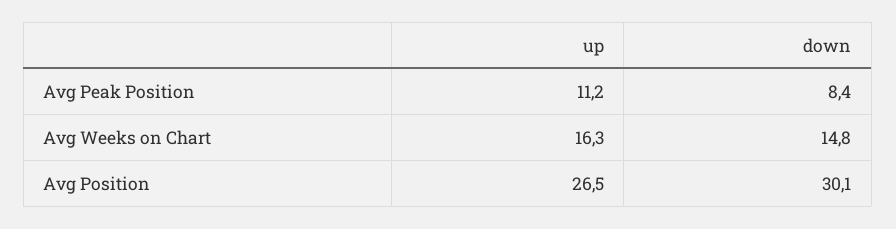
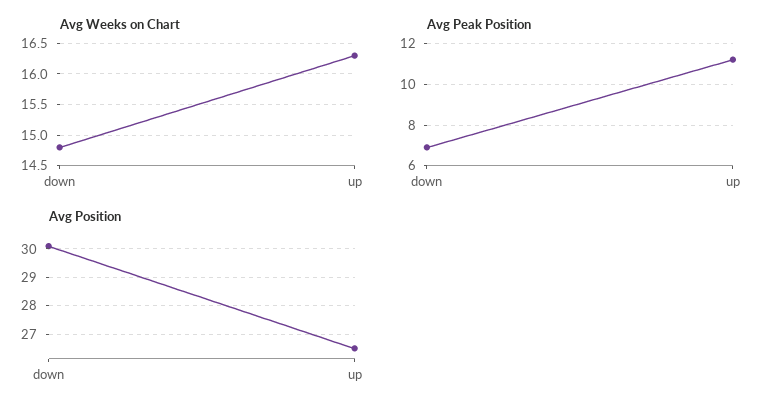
  {
    "Avg Peak Position": {
      "up": 11.2,
-     "down": 8.4
+     "down": 7
    },
    "Avg Weeks on Chart": {
      "up": 16.3,
      "down": 14.8
    },
    "Avg Position": {
      "up": 26.5,
      "down": 30.1
    }
  }

